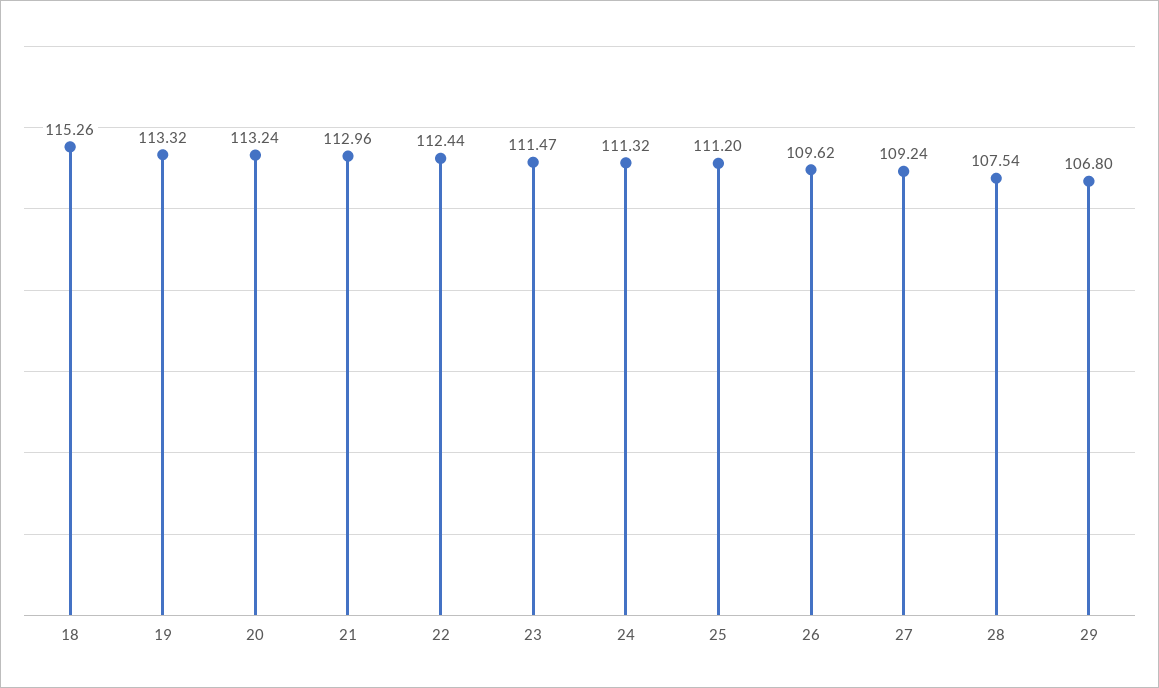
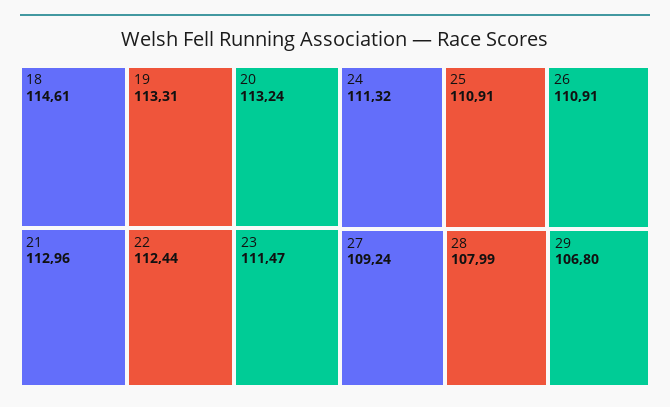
  {
-   "18": 115.26,
+   "18": 114.61,
-   "19": 113.32,
+   "19": 113.31,
    "20": 113.24,
    "21": 112.96,
    "22": 112.44,
    "23": 111.47,
    "24": 111.32,
-   "25": 111.2,
+   "25": 110.91,
-   "26": 109.62,
+   "26": 110.91,
    "27": 109.24,
-   "28": 107.54,
+   "28": 107.99,
    "29": 106.8
  }

